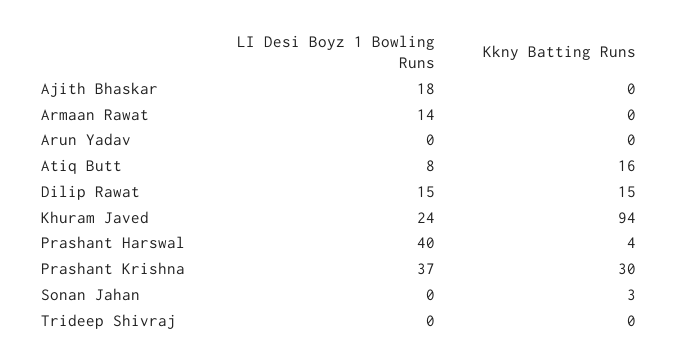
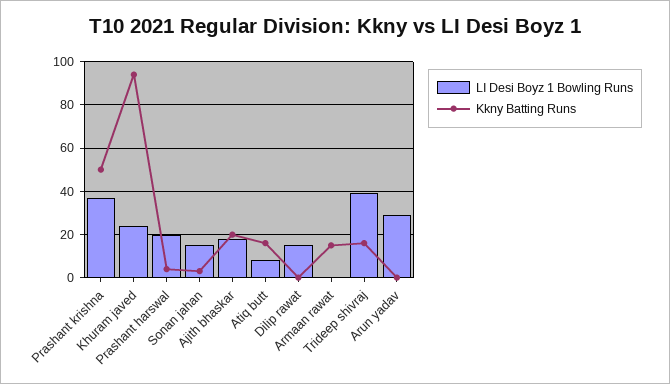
  {
    "LI Desi Boyz 1 Bowling Runs": {
      "Ajith Bhaskar": 18,
-     "Armaan Rawat": 14,
+     "Armaan Rawat": 0,
-     "Arun Yadav": 0,
+     "Arun Yadav": 30,
      "Atiq Butt": 8,
      "Dilip Rawat": 15,
      "Khuram Javed": 24,
-     "Prashant Harswal": 40,
+     "Prashant Harswal": 20,
      "Prashant Krishna": 37,
-     "Sonan Jahan": 0,
+     "Sonan Jahan": 15,
-     "Trideep Shivraj": 0
+     "Trideep Shivraj": 40
    },
    "Kkny Batting Runs": {
-     "Ajith Bhaskar": 0,
+     "Ajith Bhaskar": 20,
-     "Armaan Rawat": 0,
+     "Armaan Rawat": 15,
      "Arun Yadav": 0,
      "Atiq Butt": 16,
-     "Dilip Rawat": 15,
+     "Dilip Rawat": 0,
      "Khuram Javed": 94,
      "Prashant Harswal": 4,
-     "Prashant Krishna": 30,
+     "Prashant Krishna": 50,
      "Sonan Jahan": 3,
-     "Trideep Shivraj": 0
+     "Trideep Shivraj": 15
    }
  }

